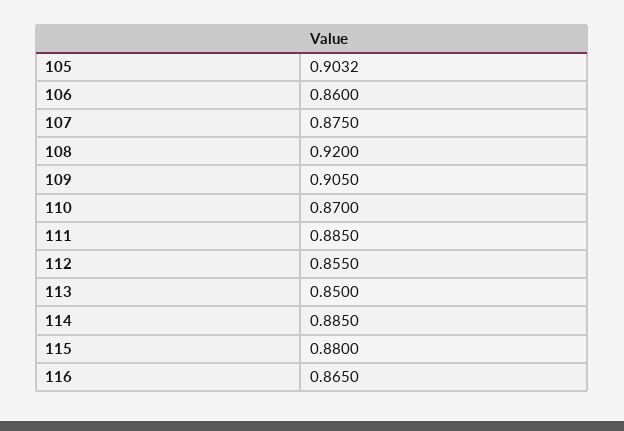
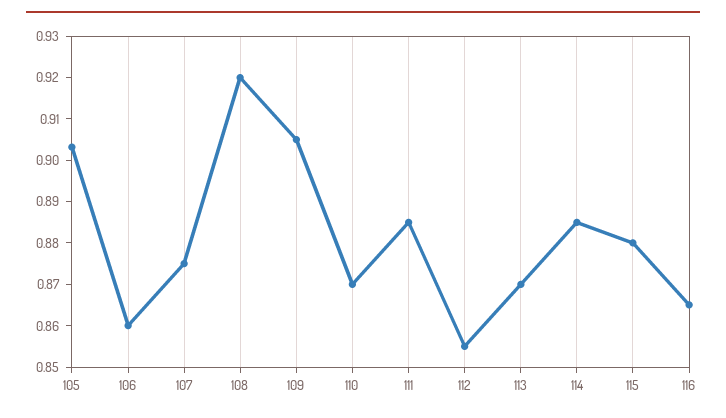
  {
    "105": 0.9032,
    "106": 0.86,
    "107": 0.875,
    "108": 0.92,
    "109": 0.905,
    "110": 0.87,
    "111": 0.885,
    "112": 0.855,
-   "113": 0.85,
+   "113": 0.87,
    "114": 0.885,
    "115": 0.88,
    "116": 0.865
  }

